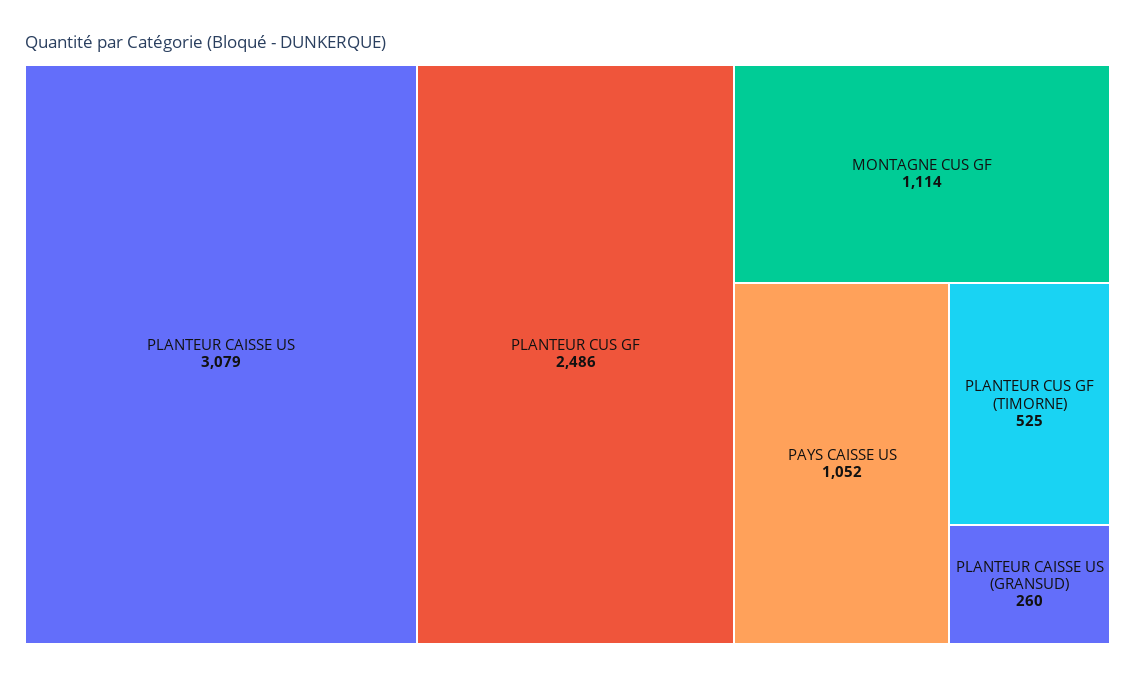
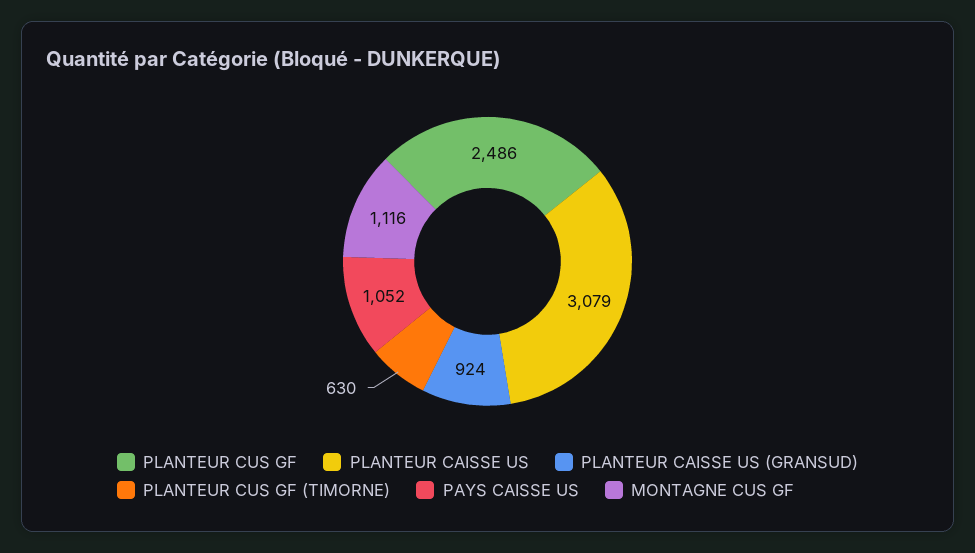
  {
    "PLANTEUR CAISSE US": 3079,
    "PLANTEUR CUS GF": 2486,
-   "MONTAGNE CUS GF": 1114,
+   "MONTAGNE CUS GF": 1116,
    "PAYS CAISSE US": 1052,
-   "PLANTEUR CUS GF (TIMORNE)": 525,
+   "PLANTEUR CUS GF (TIMORNE)": 630,
-   "PLANTEUR CAISSE US (GRANSUD)": 260
+   "PLANTEUR CAISSE US (GRANSUD)": 924
  }

